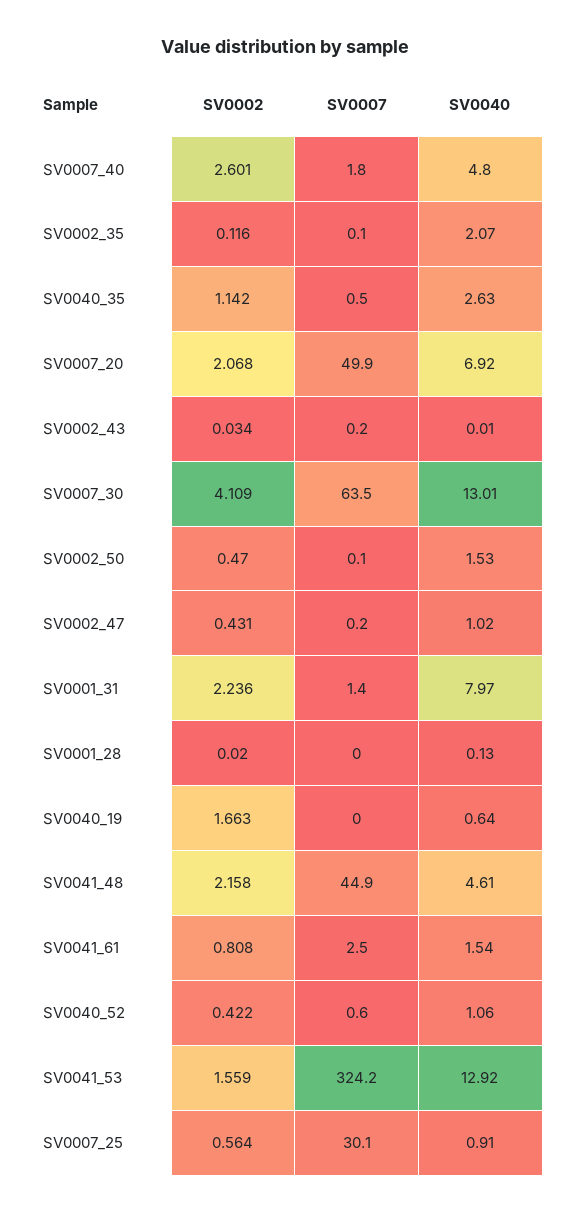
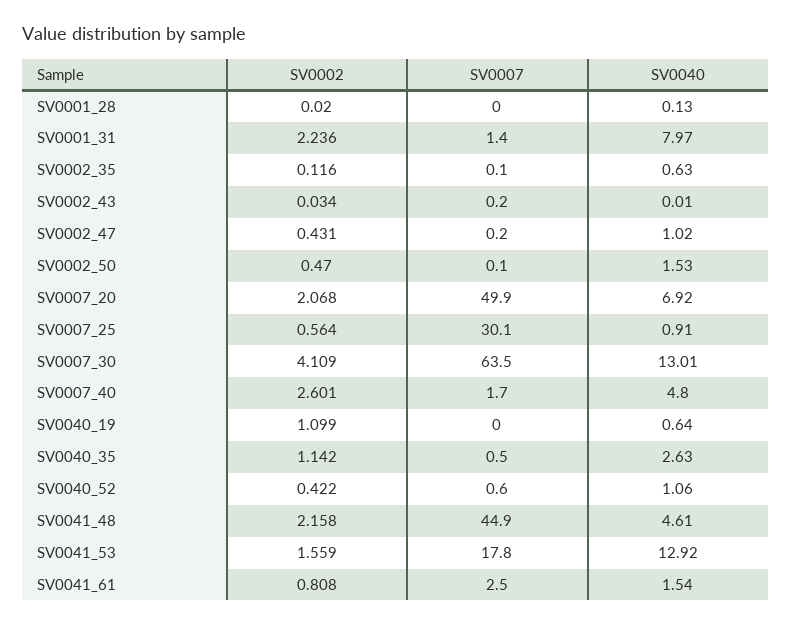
  {
    "SV0002": {
      "SV0007_40": 2.601,
      "SV0002_35": 0.116,
      "SV0040_35": 1.142,
      "SV0007_20": 2.068,
      "SV0002_43": 0.034,
      "SV0007_30": 4.109,
      "SV0002_50": 0.47,
      "SV0002_47": 0.431,
      "SV0001_31": 2.236,
      "SV0001_28": 0.02,
-     "SV0040_19": 1.663,
+     "SV0040_19": 1.099,
      "SV0041_48": 2.158,
      "SV0041_61": 0.808,
      "SV0040_52": 0.422,
      "SV0041_53": 1.559,
      "SV0007_25": 0.564
    },
    "SV0007": {
-     "SV0007_40": 1.8,
+     "SV0007_40": 1.7,
      "SV0002_35": 0.1,
      "SV0040_35": 0.5,
      "SV0007_20": 49.9,
      "SV0002_43": 0.2,
      "SV0007_30": 63.5,
      "SV0002_50": 0.1,
      "SV0002_47": 0.2,
      "SV0001_31": 1.4,
      "SV0001_28": 0,
      "SV0040_19": 0,
      "SV0041_48": 44.9,
      "SV0041_61": 2.5,
      "SV0040_52": 0.6,
-     "SV0041_53": 324.2,
+     "SV0041_53": 17.8,
      "SV0007_25": 30.1
    },
    "SV0040": {
      "SV0007_40": 4.8,
-     "SV0002_35": 2.07,
+     "SV0002_35": 0.63,
      "SV0040_35": 2.63,
      "SV0007_20": 6.92,
      "SV0002_43": 0.01,
      "SV0007_30": 13.01,
      "SV0002_50": 1.53,
      "SV0002_47": 1.02,
      "SV0001_31": 7.97,
      "SV0001_28": 0.13,
      "SV0040_19": 0.64,
      "SV0041_48": 4.61,
      "SV0041_61": 1.54,
      "SV0040_52": 1.06,
      "SV0041_53": 12.92,
      "SV0007_25": 0.91
    }
  }

